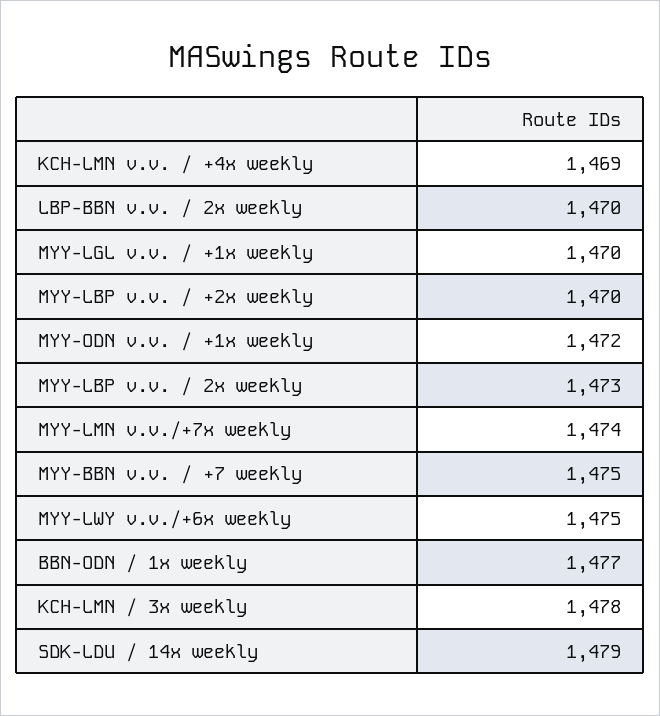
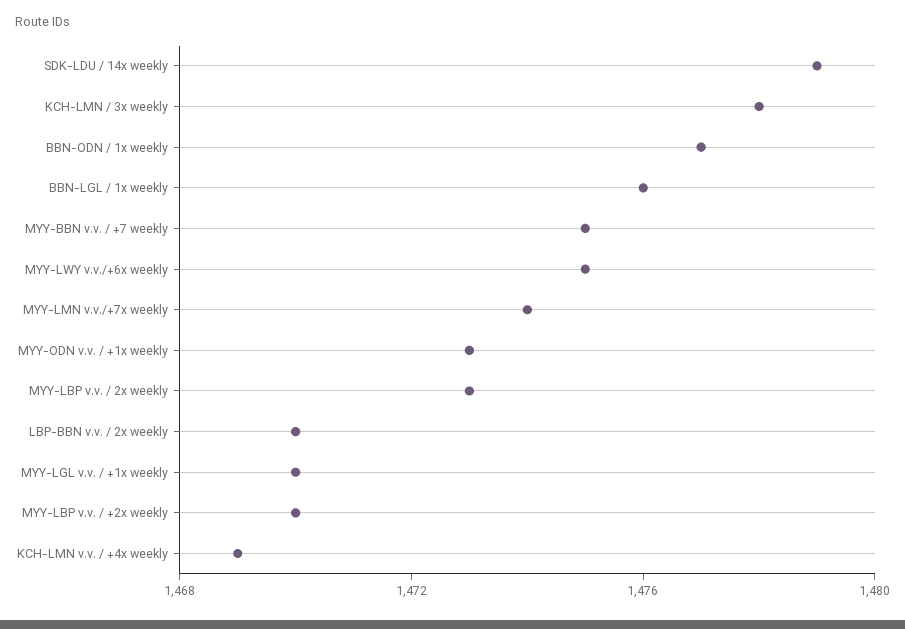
  {
    "KCH-LMN v.v. / +4x weekly": 1469,
    "LBP-BBN v.v. / 2x weekly": 1470,
    "MYY-LGL v.v. / +1x weekly": 1470,
    "MYY-LBP v.v. / +2x weekly": 1470,
-   "MYY-ODN v.v. / +1x weekly": 1472,
+   "MYY-ODN v.v. / +1x weekly": 1473,
    "MYY-LBP v.v. / 2x weekly": 1473,
    "MYY-LMN v.v./+7x weekly": 1474,
    "MYY-BBN v.v. / +7 weekly": 1475,
    "MYY-LWY v.v./+6x weekly": 1475,
    "BBN-ODN / 1x weekly": 1477,
    "KCH-LMN / 3x weekly": 1478,
-   "SDK-LDU / 14x weekly": 1479
+   "SDK-LDU / 14x weekly": 1479,
+   "BBN-LGL / 1x weekly": 1476
  }

